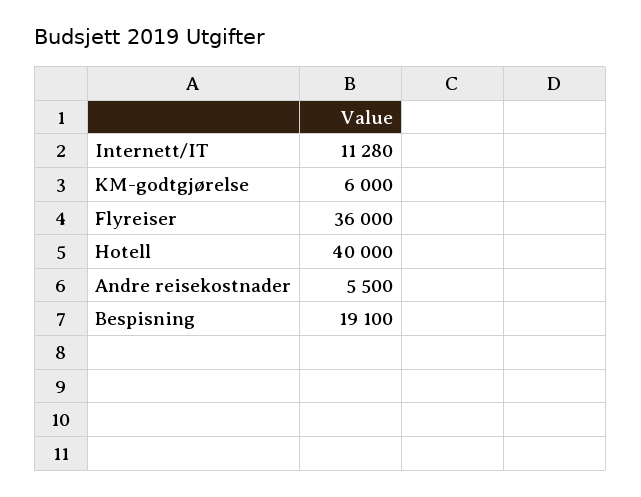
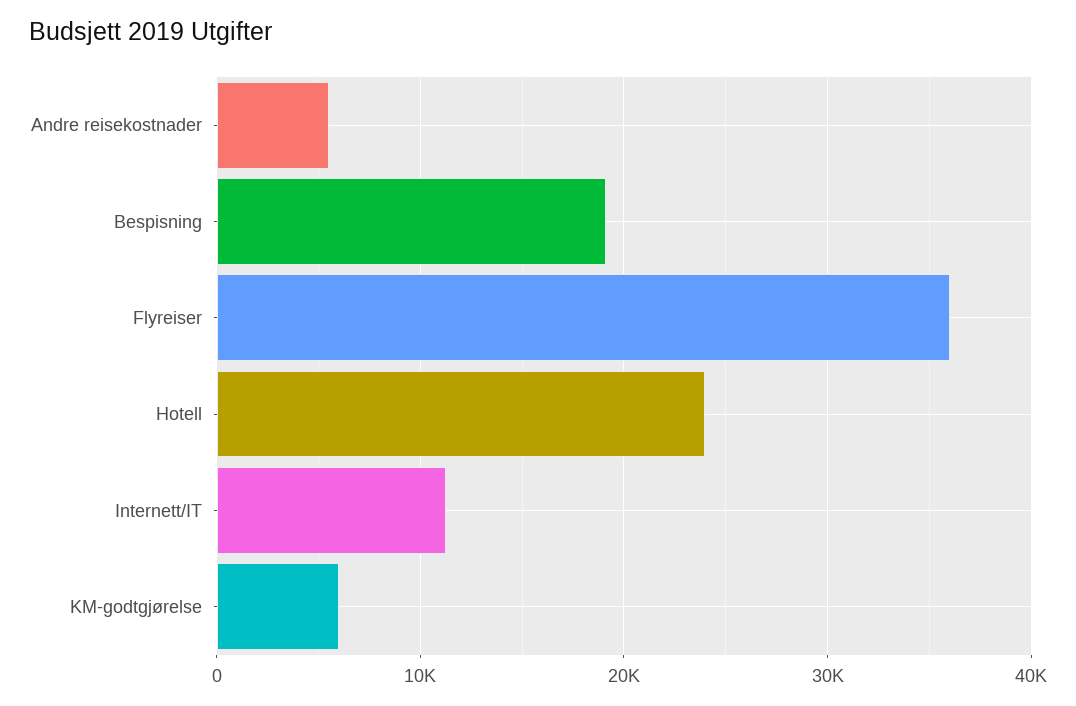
  {
    "Internett/IT": 11280,
    "KM-godtgjørelse": 6000,
    "Flyreiser": 36000,
-   "Hotell": 40000,
+   "Hotell": 24000,
    "Andre reisekostnader": 5500,
    "Bespisning": 19100
  }

